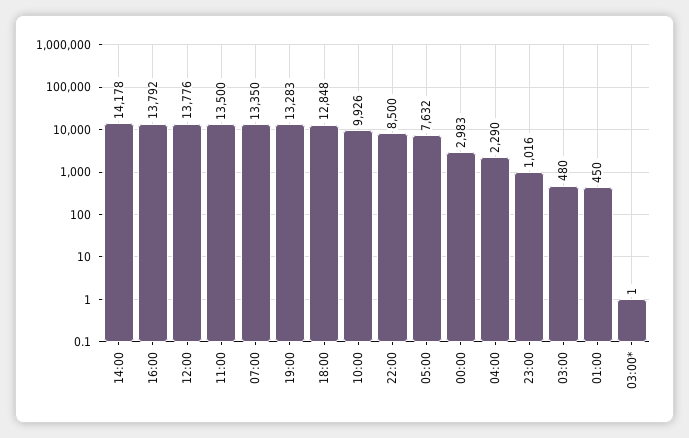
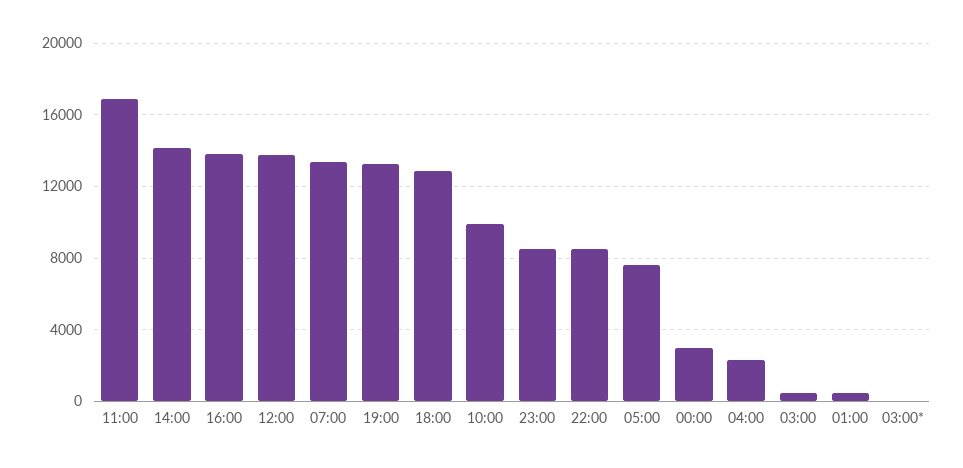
  {
    "14:00": 14178,
    "16:00": 13792,
    "12:00": 13776,
-   "11:00": 13500,
+   "11:00": 17000,
    "07:00": 13350,
    "19:00": 13283,
    "18:00": 12848,
    "10:00": 9926,
    "22:00": 8500,
    "05:00": 7632,
    "00:00": 2983,
    "04:00": 2290,
-   "23:00": 1016,
+   "23:00": 8500,
    "03:00": 480,
    "01:00": 450,
    "03:00*": 1
  }

